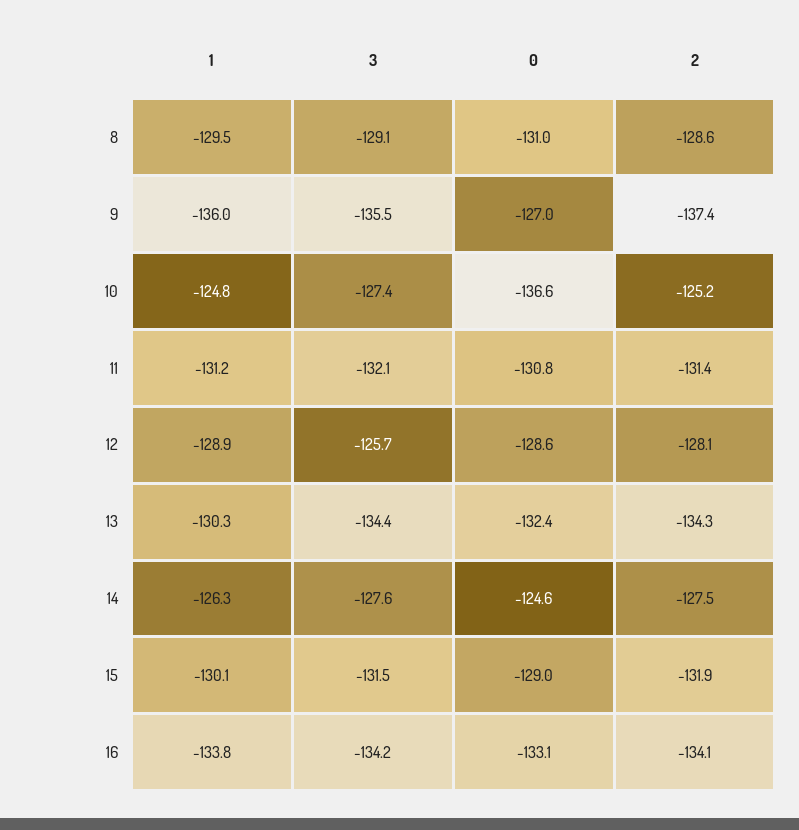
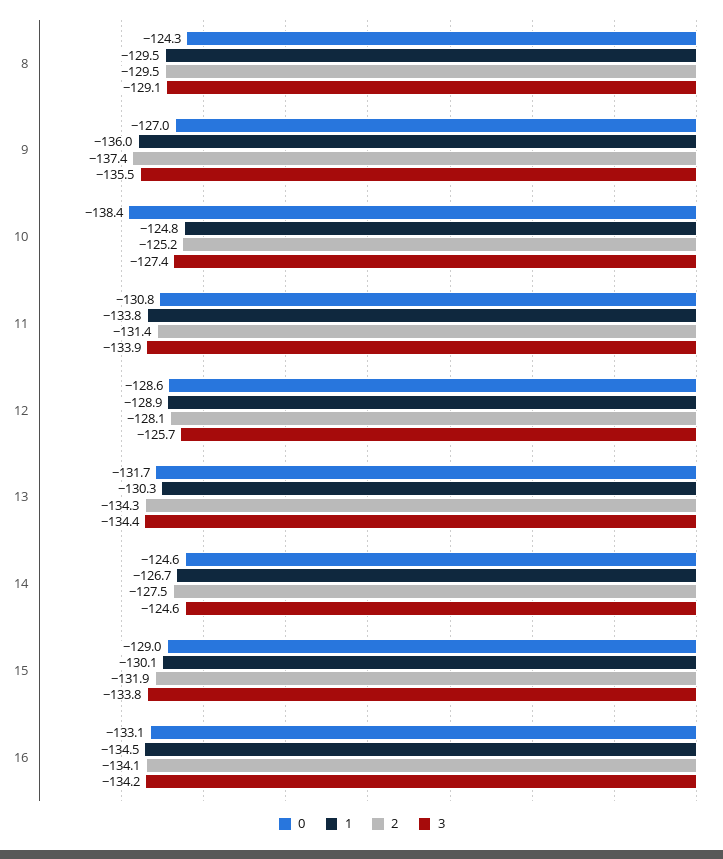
  {
    "1": {
      "8": -129.5,
      "9": -136,
      "10": -124.8,
-     "11": -131.2,
+     "11": -133.8,
      "12": -128.9,
      "13": -130.3,
-     "14": -126.3,
+     "14": -126.7,
      "15": -130.1,
-     "16": -133.8
+     "16": -134.5
    },
    "3": {
      "8": -129.1,
      "9": -135.5,
      "10": -127.4,
-     "11": -132.1,
+     "11": -133.9,
      "12": -125.7,
      "13": -134.4,
-     "14": -127.6,
+     "14": -124.6,
-     "15": -131.5,
+     "15": -133.8,
      "16": -134.2
    },
    "0": {
-     "8": -131,
+     "8": -124.3,
      "9": -127,
-     "10": -136.6,
+     "10": -138.4,
      "11": -130.8,
      "12": -128.6,
-     "13": -132.4,
+     "13": -131.7,
      "14": -124.6,
      "15": -129,
      "16": -133.1
    },
    "2": {
-     "8": -128.6,
+     "8": -129.5,
      "9": -137.4,
      "10": -125.2,
      "11": -131.4,
      "12": -128.1,
      "13": -134.3,
      "14": -127.5,
      "15": -131.9,
      "16": -134.1
    }
  }

